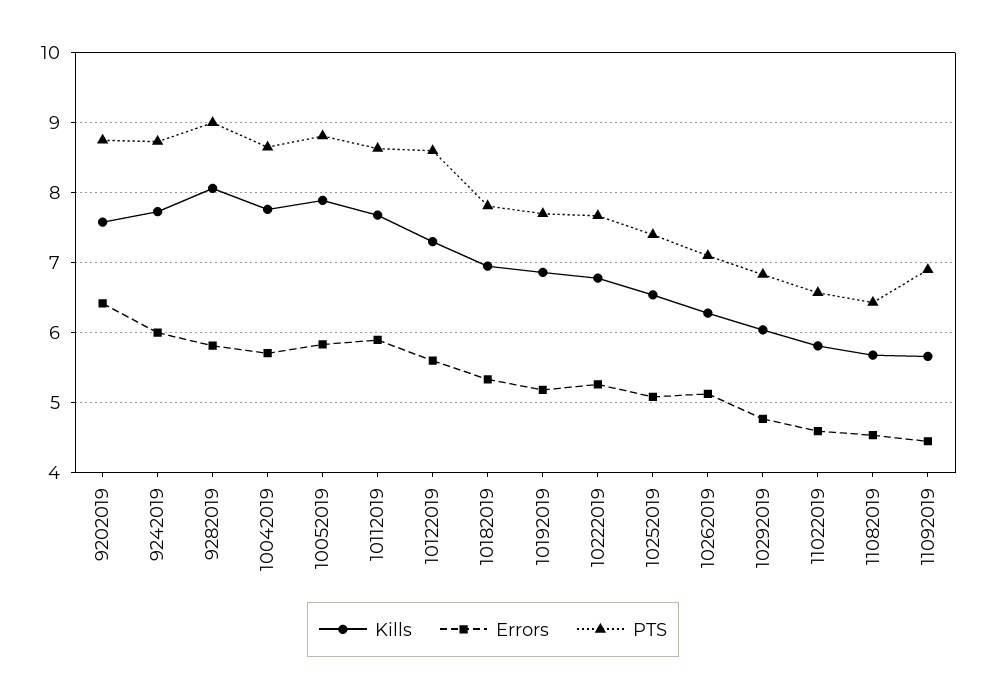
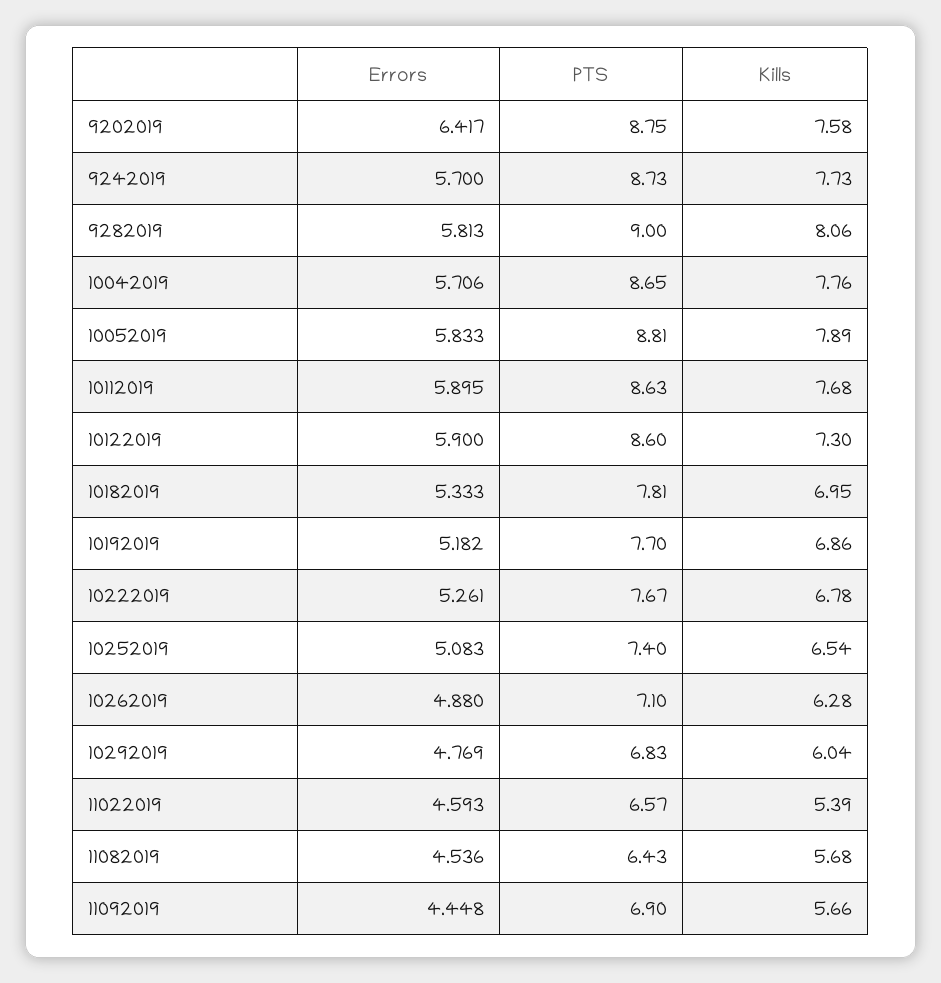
  {
    "Kills": {
      "9202019": 7.58,
      "9242019": 7.73,
      "9282019": 8.06,
      "10042019": 7.76,
      "10052019": 7.89,
      "10112019": 7.68,
      "10122019": 7.3,
      "10182019": 6.95,
      "10192019": 6.86,
      "10222019": 6.78,
      "10252019": 6.54,
      "10262019": 6.28,
      "10292019": 6.04,
-     "11022019": 5.8,
+     "11022019": 5.39,
      "11082019": 5.68,
      "11092019": 5.66
    },
    "Errors": {
      "9202019": 6.417,
-     "9242019": 6,
+     "9242019": 5.7,
      "9282019": 5.813,
      "10042019": 5.706,
      "10052019": 5.833,
      "10112019": 5.895,
-     "10122019": 5.6,
+     "10122019": 5.9,
      "10182019": 5.333,
      "10192019": 5.182,
      "10222019": 5.261,
      "10252019": 5.083,
-     "10262019": 5.1,
+     "10262019": 4.88,
      "10292019": 4.769,
      "11022019": 4.593,
      "11082019": 4.536,
      "11092019": 4.448
    },
    "PTS": {
      "9202019": 8.75,
      "9242019": 8.73,
      "9282019": 9,
      "10042019": 8.65,
      "10052019": 8.81,
      "10112019": 8.63,
      "10122019": 8.6,
      "10182019": 7.81,
      "10192019": 7.7,
      "10222019": 7.67,
      "10252019": 7.4,
      "10262019": 7.1,
      "10292019": 6.83,
      "11022019": 6.57,
      "11082019": 6.43,
      "11092019": 6.9
    }
  }

